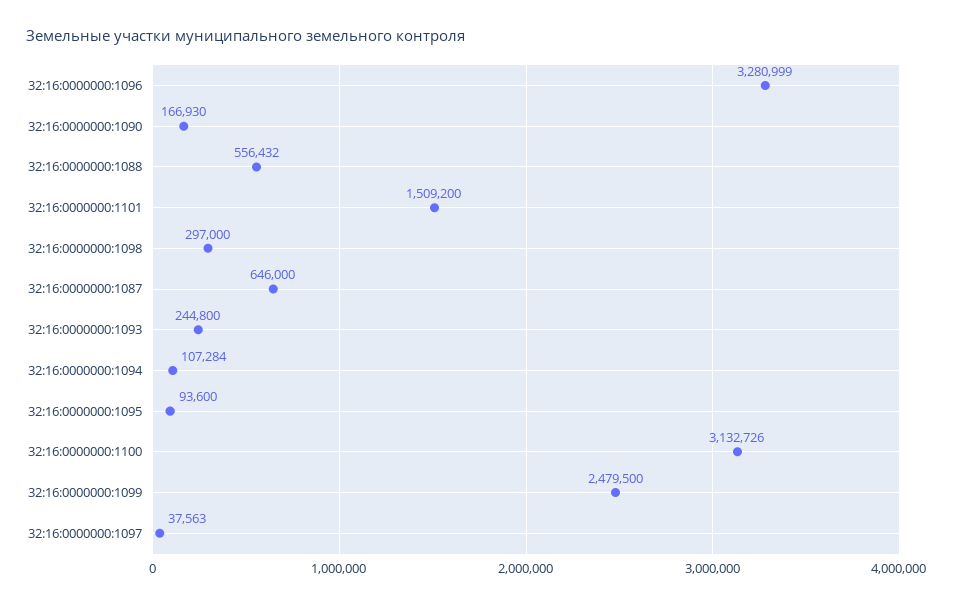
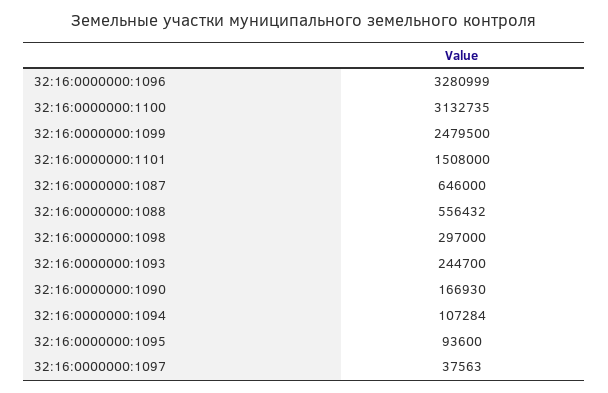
  {
    "32:16:0000000:1096": 3280999,
    "32:16:0000000:1090": 166930,
    "32:16:0000000:1088": 556432,
-   "32:16:0000000:1101": 1509200,
+   "32:16:0000000:1101": 1508000,
    "32:16:0000000:1098": 297000,
    "32:16:0000000:1087": 646000,
-   "32:16:0000000:1093": 244800,
+   "32:16:0000000:1093": 244700,
    "32:16:0000000:1094": 107284,
    "32:16:0000000:1095": 93600,
-   "32:16:0000000:1100": 3132726,
+   "32:16:0000000:1100": 3132735,
    "32:16:0000000:1099": 2479500,
    "32:16:0000000:1097": 37563
  }

